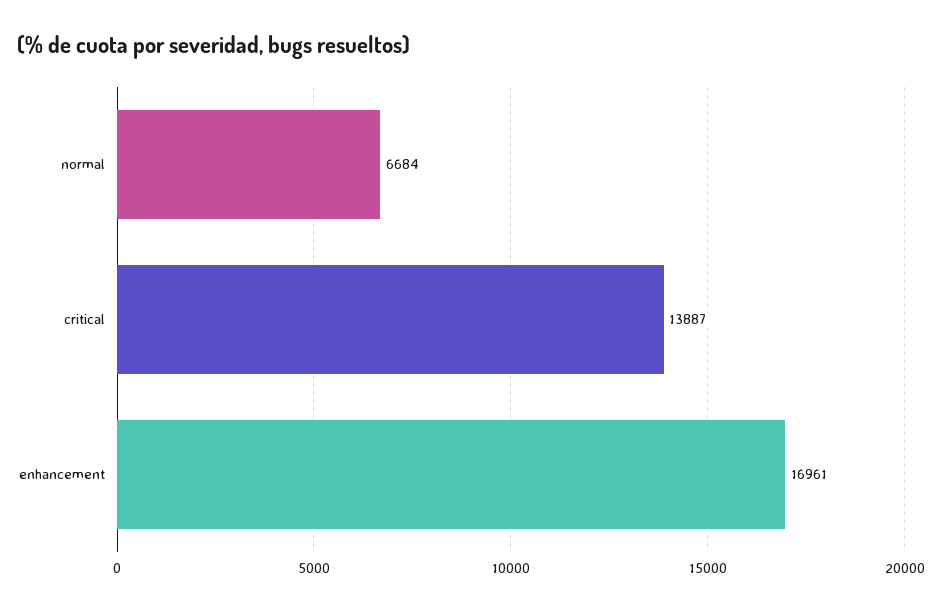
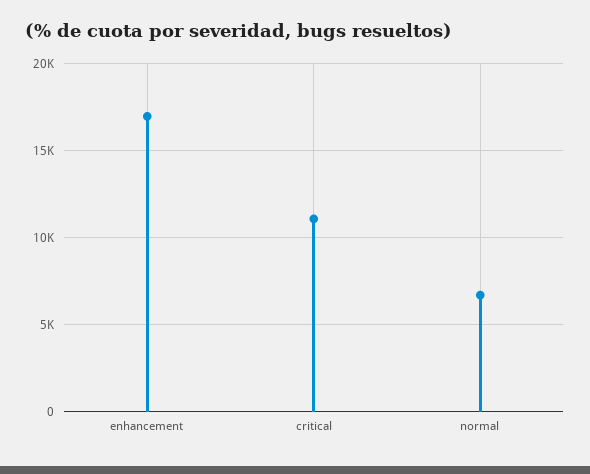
  {
    "normal": 6684,
-   "critical": 13887,
+   "critical": 11000,
    "enhancement": 16961
  }

